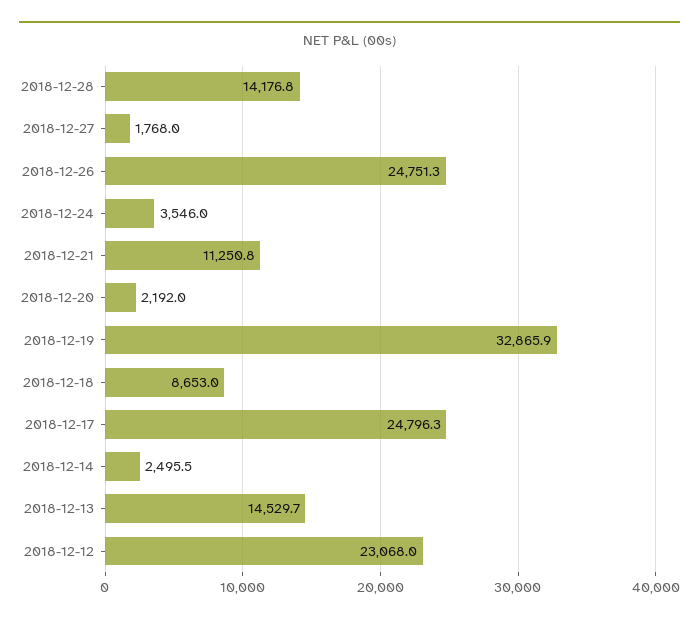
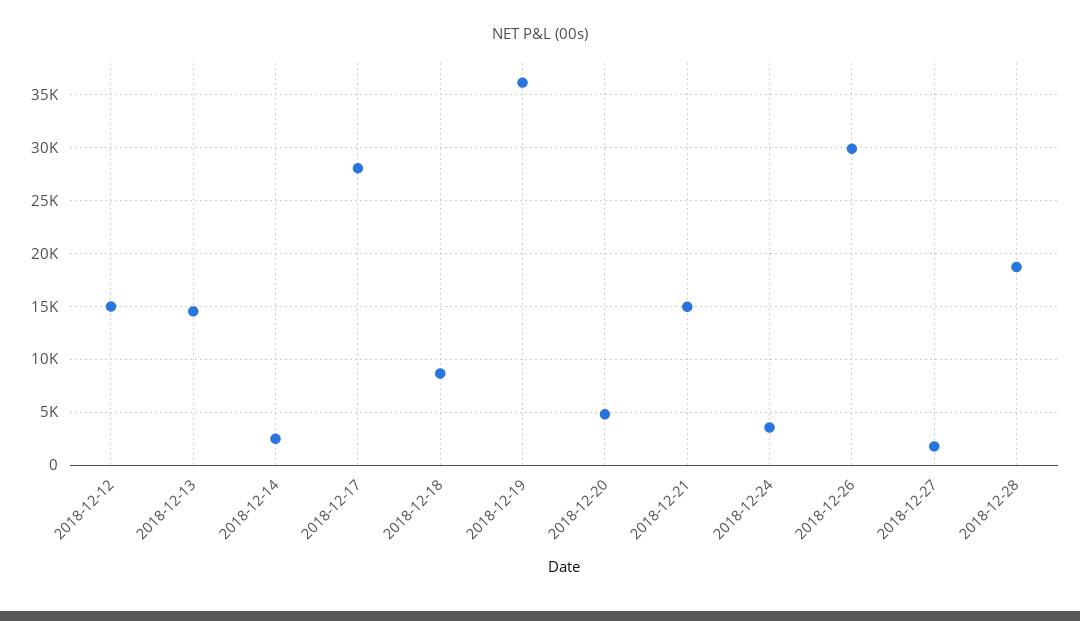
  {
-   "2018-12-28": 14176.8,
+   "2018-12-28": 19000,
    "2018-12-27": 1768,
-   "2018-12-26": 24751.3,
+   "2018-12-26": 30000,
    "2018-12-24": 3546,
-   "2018-12-21": 11250.8,
+   "2018-12-21": 15000,
-   "2018-12-20": 2192,
+   "2018-12-20": 5000,
-   "2018-12-19": 32865.9,
+   "2018-12-19": 36000,
    "2018-12-18": 8653,
-   "2018-12-17": 24796.3,
+   "2018-12-17": 28000,
    "2018-12-14": 2495.5,
    "2018-12-13": 14529.7,
-   "2018-12-12": 23068
+   "2018-12-12": 15000
  }

